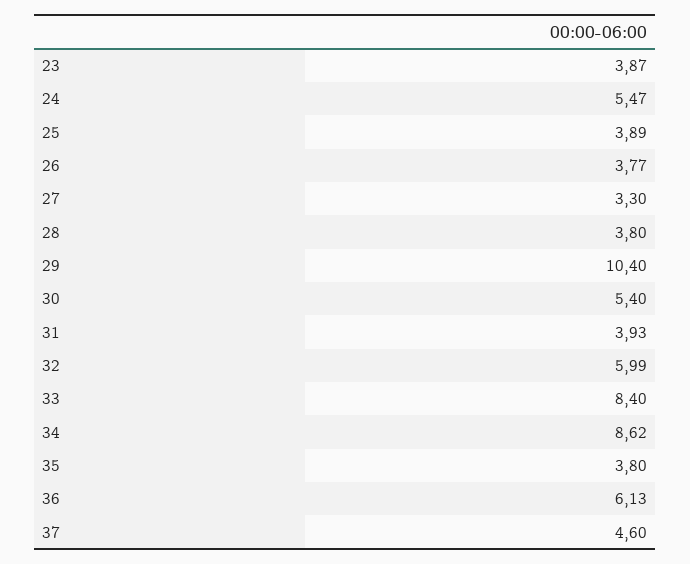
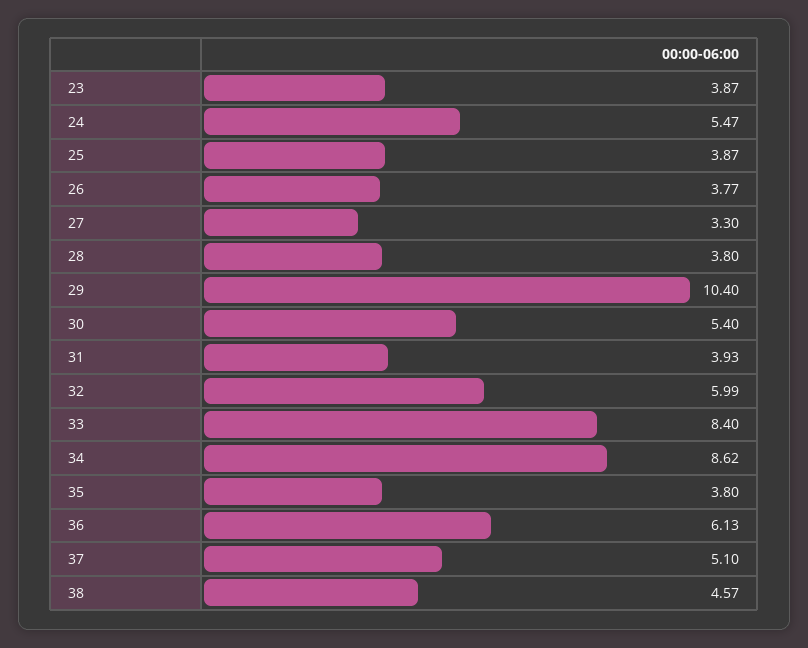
  {
    "23": 3.87,
    "24": 5.47,
-   "25": 3.89,
+   "25": 3.87,
    "26": 3.77,
    "27": 3.3,
    "28": 3.8,
    "29": 10.4,
    "30": 5.4,
    "31": 3.93,
    "32": 5.99,
    "33": 8.4,
    "34": 8.62,
    "35": 3.8,
    "36": 6.13,
-   "37": 4.6
+   "37": 5.1,
+   "38": 4.57
  }

